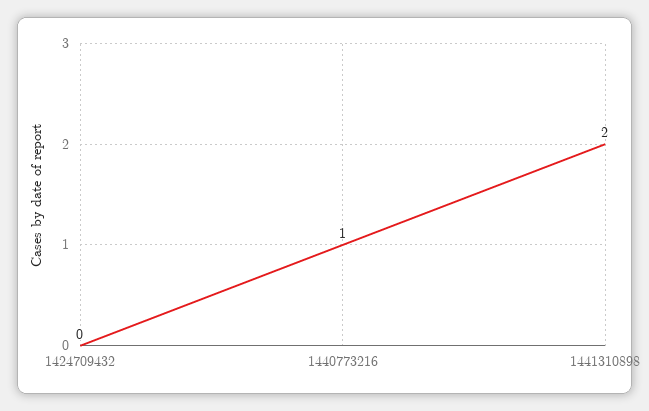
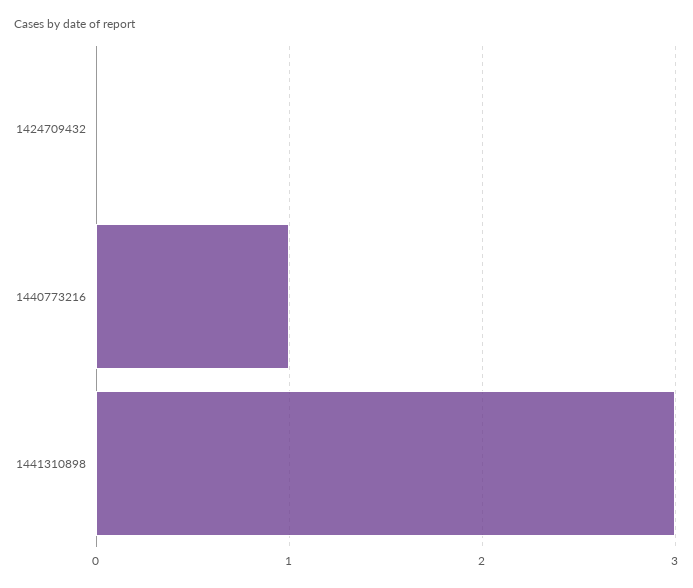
  {
    "1424709432": 0,
    "1440773216": 1,
-   "1441310898": 2
+   "1441310898": 3
  }

